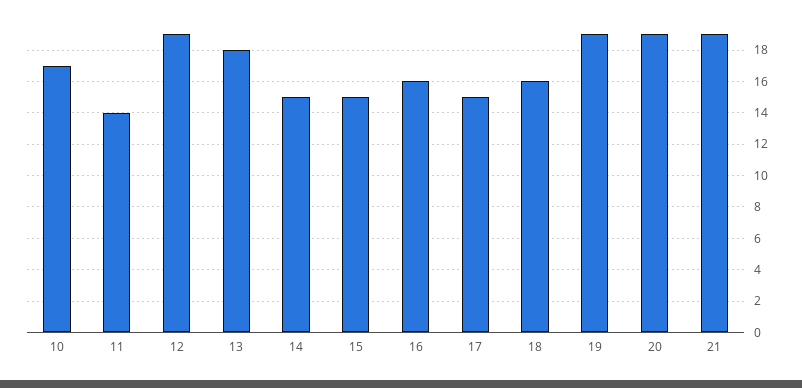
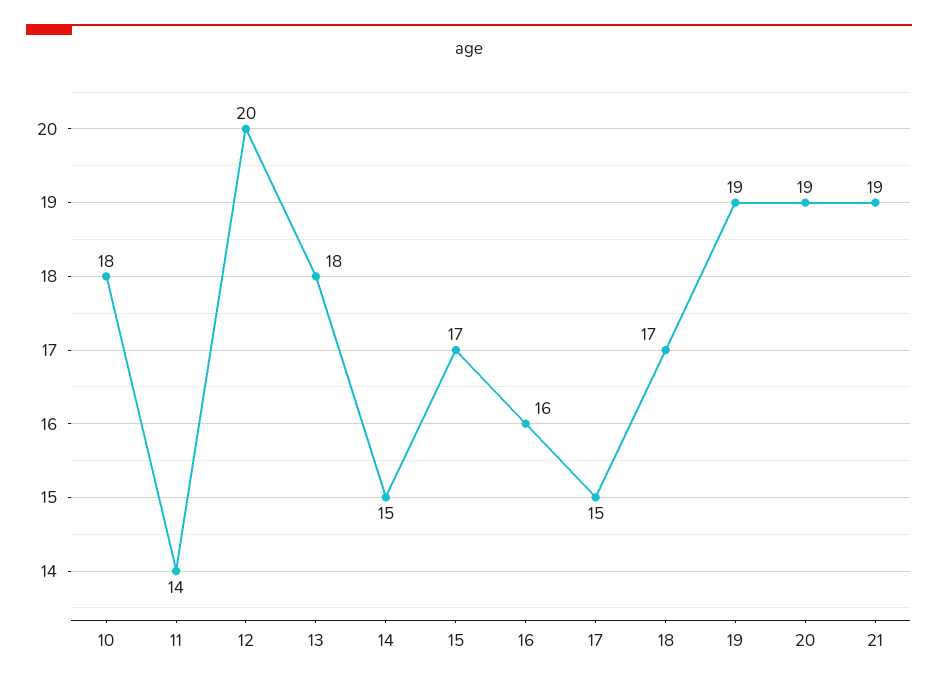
  {
-   "10": 17,
+   "10": 18,
    "11": 14,
-   "12": 19,
+   "12": 20,
    "13": 18,
    "14": 15,
-   "15": 15,
+   "15": 17,
    "16": 16,
    "17": 15,
-   "18": 16,
+   "18": 17,
    "19": 19,
    "20": 19,
    "21": 19
  }

